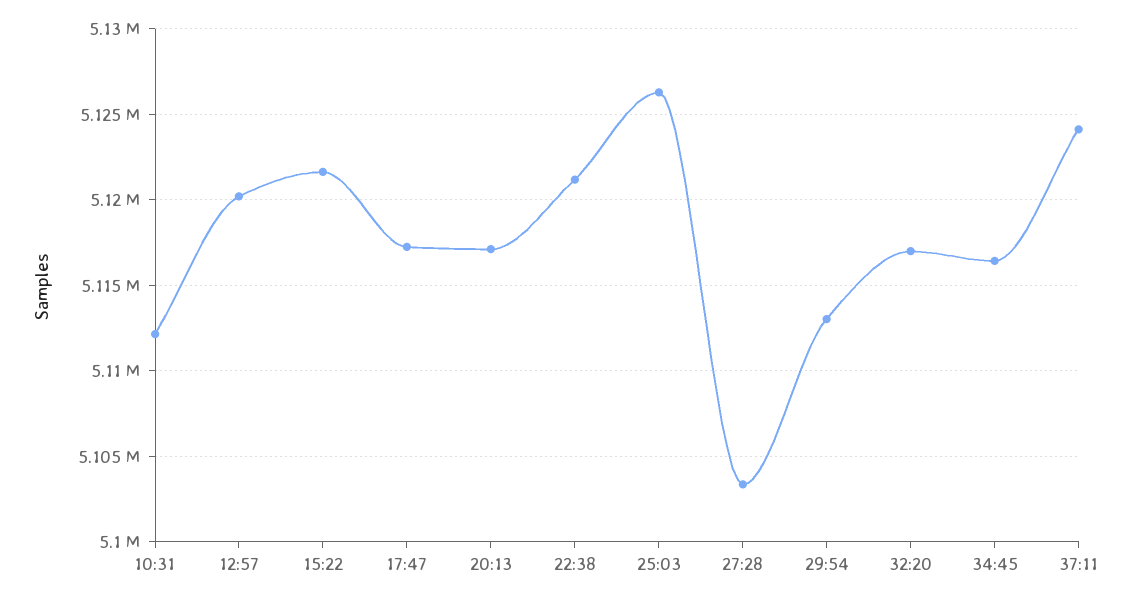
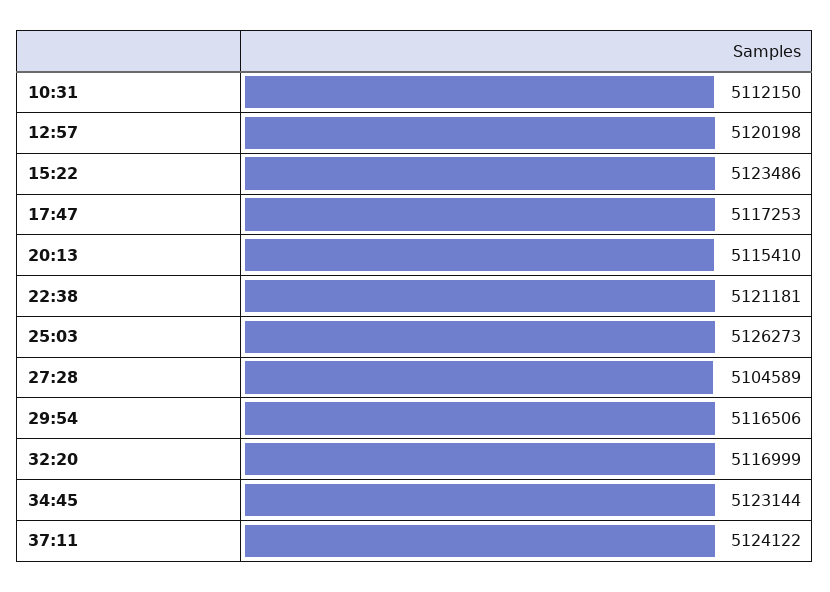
  {
    "10:31": 5112150,
    "12:57": 5120198,
-   "15:22": 5121500,
+   "15:22": 5123486,
    "17:47": 5117253,
-   "20:13": 5117000,
+   "20:13": 5115410,
    "22:38": 5121181,
    "25:03": 5126273,
-   "27:28": 5103500,
+   "27:28": 5104589,
-   "29:54": 5113000,
+   "29:54": 5116506,
    "32:20": 5116999,
-   "34:45": 5116500,
+   "34:45": 5123144,
    "37:11": 5124122
  }

